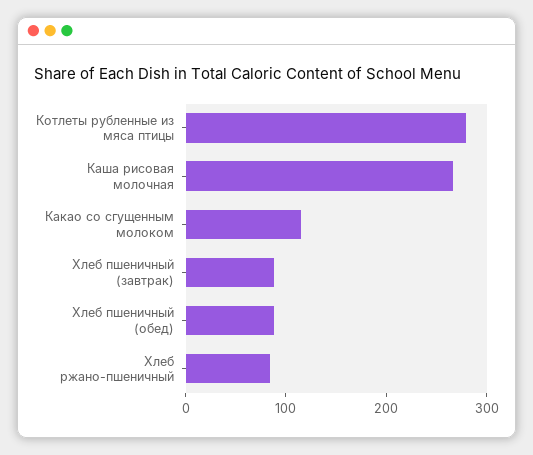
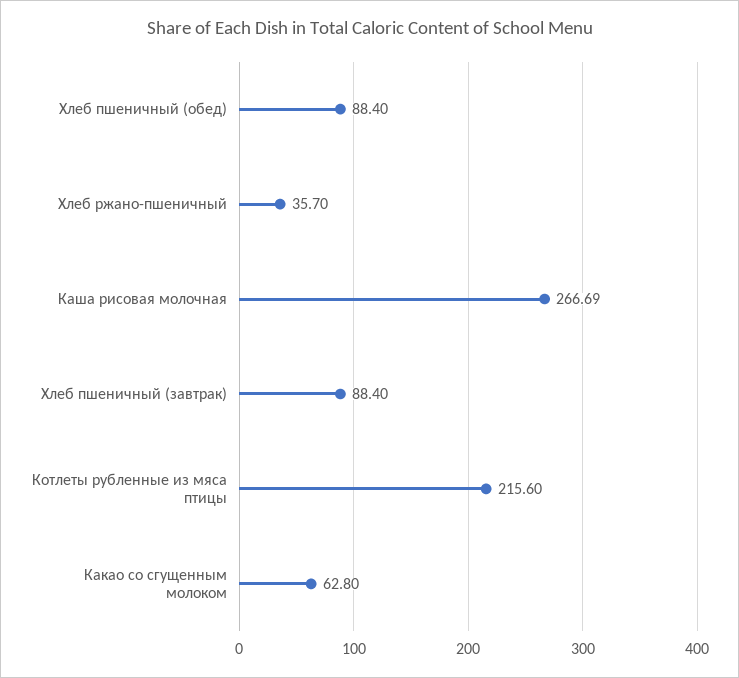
  {
-   "Котлеты рубленные из мяса птицы": 280,
+   "Котлеты рубленные из мяса птицы": 215.6,
    "Каша рисовая молочная": 266.69,
-   "Какао со сгущенным молоком": 120,
+   "Какао со сгущенным молоком": 62.8,
    "Хлеб пшеничный (завтрак)": 88.4,
    "Хлеб пшеничный (обед)": 88.4,
-   "Хлеб ржано-пшеничный": 80
+   "Хлеб ржано-пшеничный": 35.7
  }

